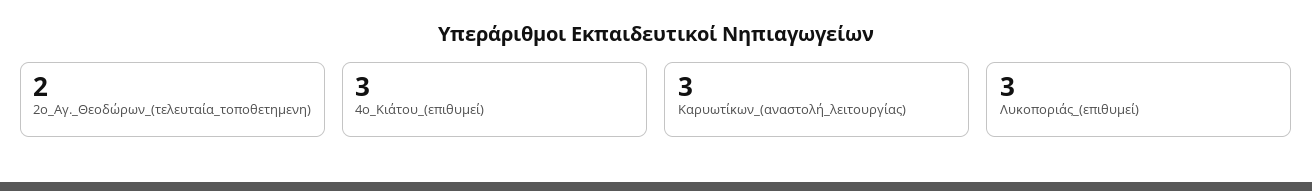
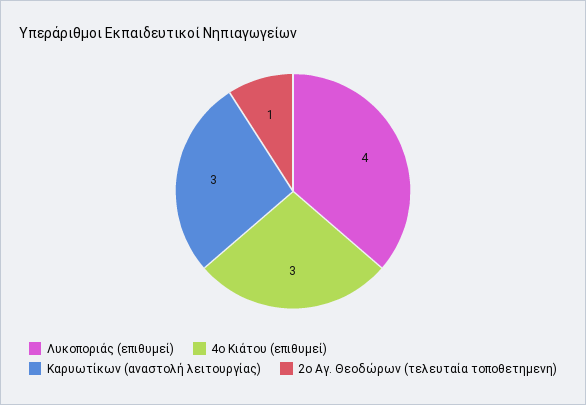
  {
-   "2ο_Αγ._Θεοδώρων_(τελευταία_τοποθετημενη)": 2,
+   "2ο_Αγ._Θεοδώρων_(τελευταία_τοποθετημενη)": 1,
    "4ο_Κιάτου_(επιθυμεί)": 3,
    "Καρυωτίκων_(αναστολή_λειτουργίας)": 3,
-   "Λυκοποριάς_(επιθυμεί)": 3
+   "Λυκοποριάς_(επιθυμεί)": 4
  }

